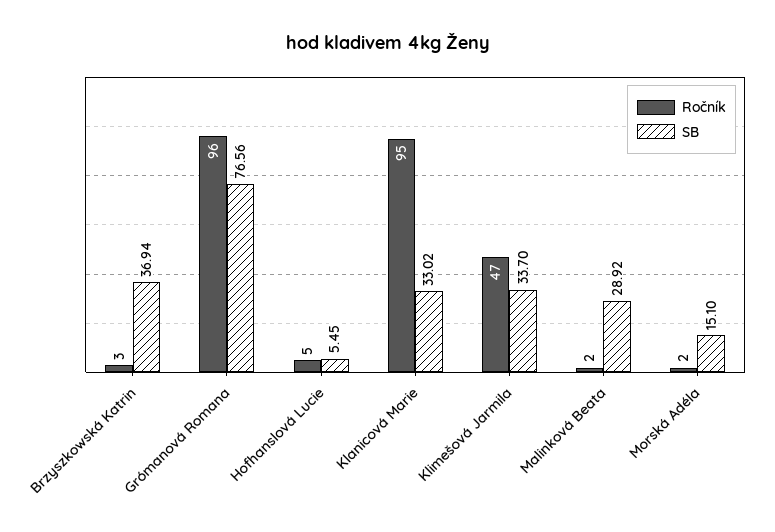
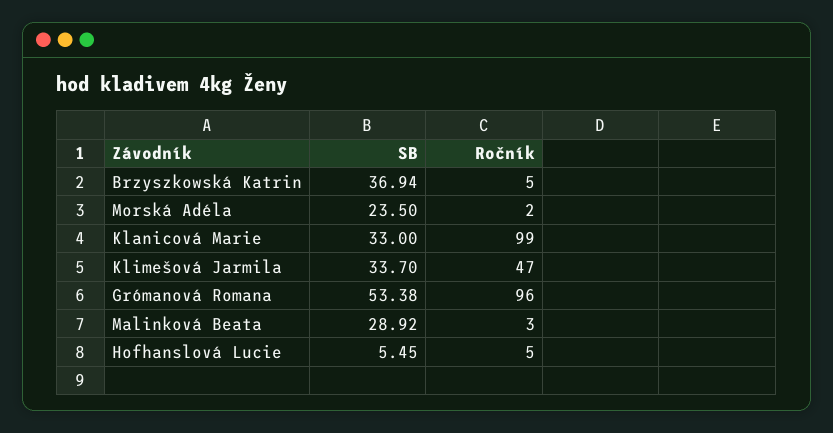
  {
    "Ročník": {
-     "Brzyszkowská Katrin": 3,
+     "Brzyszkowská Katrin": 5,
      "Grómanová Romana": 96,
      "Hofhanslová Lucie": 5,
-     "Klanicová Marie": 95,
+     "Klanicová Marie": 99,
      "Klimešová Jarmila": 47,
-     "Malinková Beata": 2,
+     "Malinková Beata": 3,
      "Morská Adéla": 2
    },
    "SB": {
      "Brzyszkowská Katrin": 36.94,
-     "Grómanová Romana": 76.56,
+     "Grómanová Romana": 53.38,
      "Hofhanslová Lucie": 5.45,
-     "Klanicová Marie": 33.02,
+     "Klanicová Marie": 33,
      "Klimešová Jarmila": 33.7,
      "Malinková Beata": 28.92,
-     "Morská Adéla": 15.1
+     "Morská Adéla": 23.5
    }
  }

